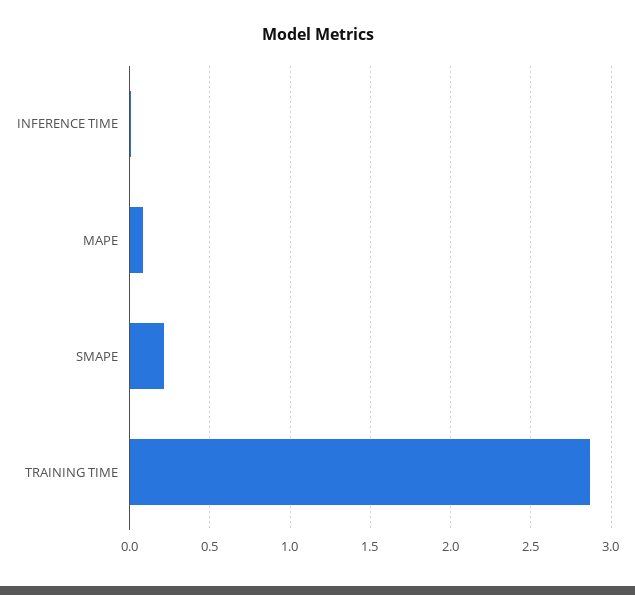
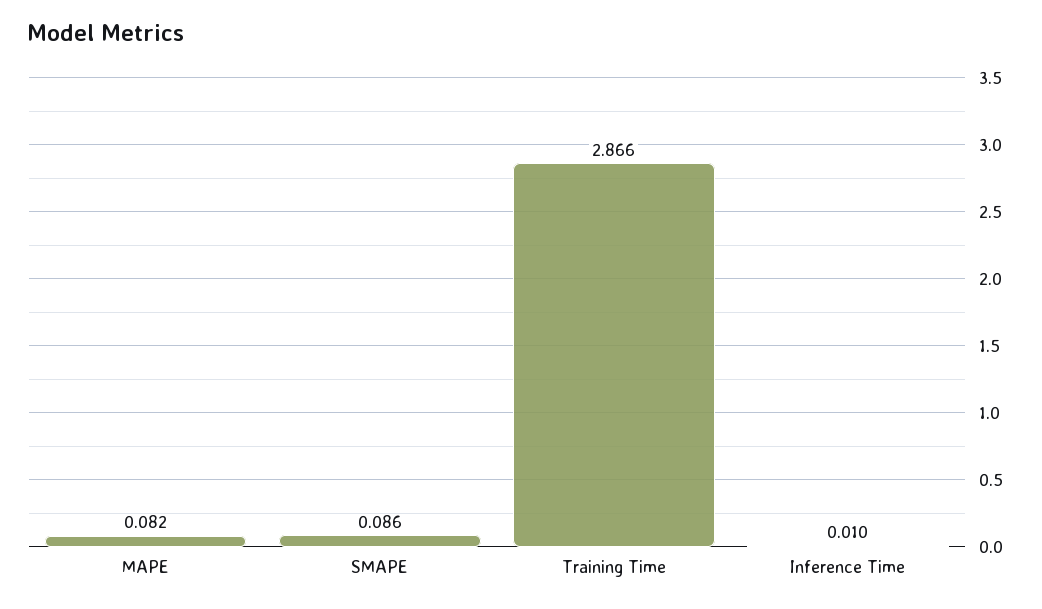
  {
    "INFERENCE TIME": 0.01,
    "MAPE": 0.082,
-   "SMAPE": 0.2,
+   "SMAPE": 0.086,
    "TRAINING TIME": 2.866
  }

